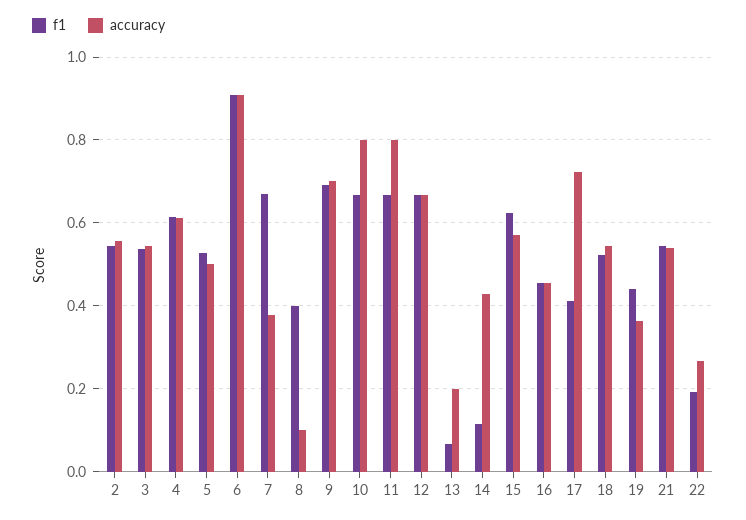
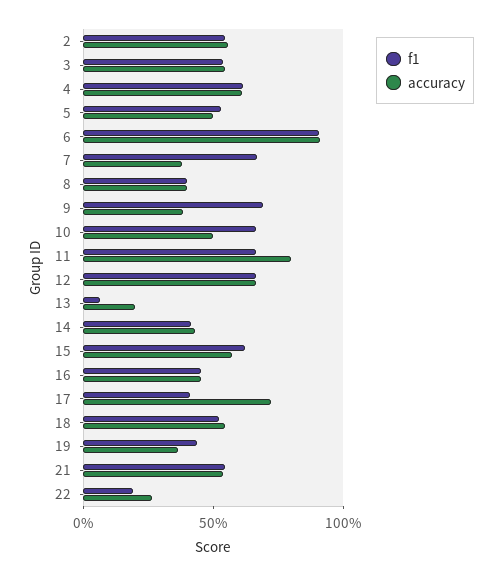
  {
    "f1": {
      "2": 0.54,
      "3": 0.54,
      "4": 0.62,
      "5": 0.52,
      "6": 0.9,
      "7": 0.68,
      "8": 0.4,
      "9": 0.7,
      "10": 0.66,
      "11": 0.66,
      "12": 0.66,
      "13": 0.06,
-     "14": 0.12,
+     "14": 0.4,
      "15": 0.62,
      "16": 0.46,
      "17": 0.42,
      "18": 0.52,
      "19": 0.44,
      "21": 0.54,
      "22": 0.2
    },
    "accuracy": {
      "2": 0.56,
      "3": 0.54,
      "4": 0.62,
      "5": 0.5,
      "6": 0.9,
      "7": 0.38,
-     "8": 0.1,
+     "8": 0.4,
-     "9": 0.7,
+     "9": 0.4,
-     "10": 0.8,
+     "10": 0.5,
      "11": 0.8,
      "12": 0.66,
      "13": 0.2,
      "14": 0.42,
      "15": 0.58,
      "16": 0.46,
      "17": 0.72,
      "18": 0.54,
      "19": 0.36,
      "21": 0.54,
      "22": 0.26
    }
  }

